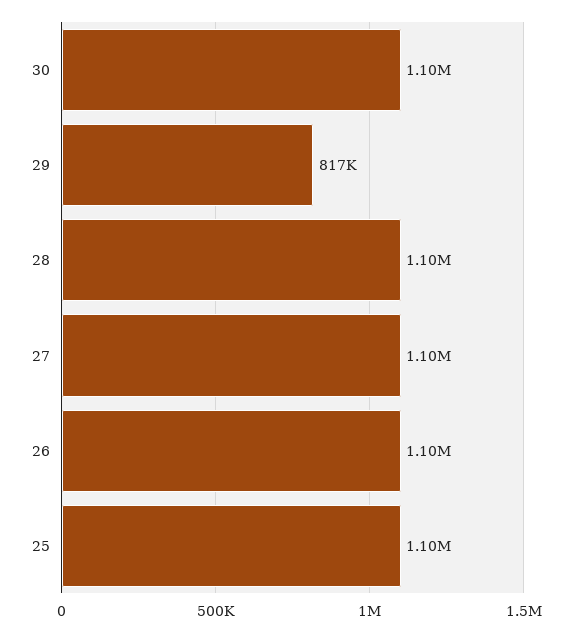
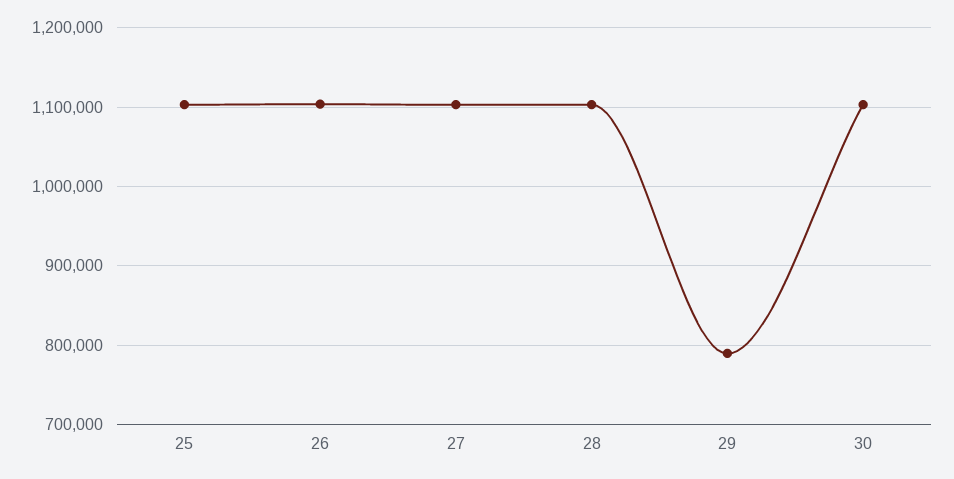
  {
    "30": 1100000,
-   "29": 817000,
+   "29": 790000,
    "28": 1100000,
    "27": 1100000,
    "26": 1100000,
    "25": 1100000
  }

